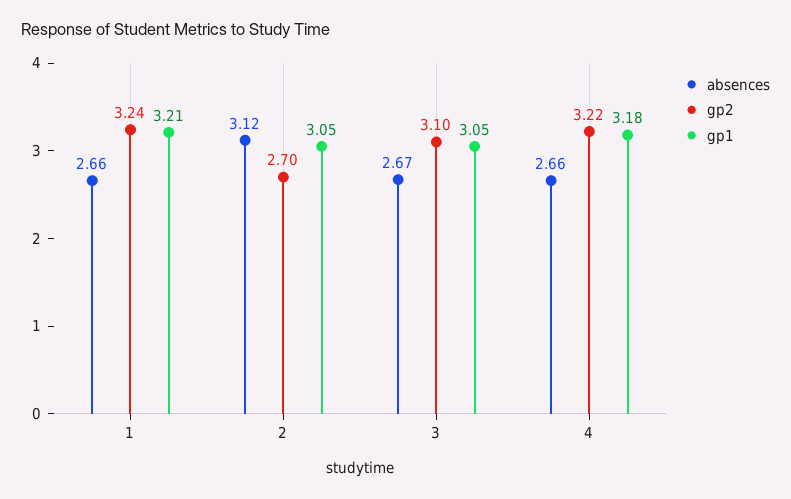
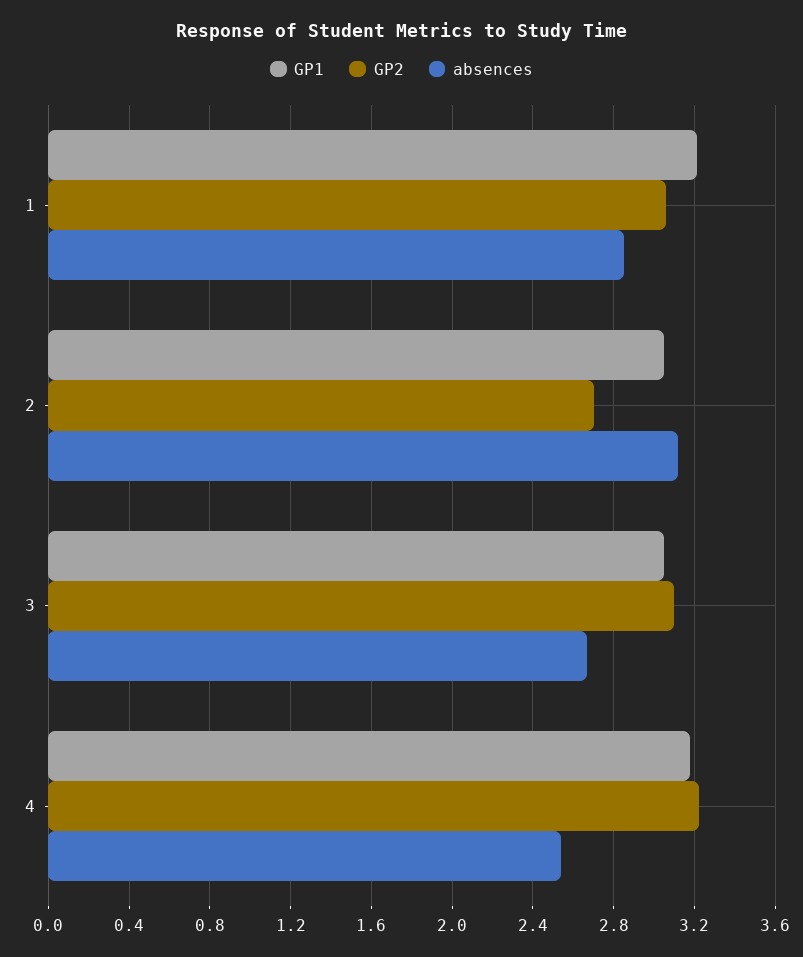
  {
    "absences": {
-     "1": 2.66,
+     "1": 2.85,
      "2": 3.12,
      "3": 2.67,
-     "4": 2.66
+     "4": 2.55
    },
    "gp2": {
-     "1": 3.24,
+     "1": 3.05,
      "2": 2.7,
      "3": 3.1,
      "4": 3.22
    },
    "gp1": {
      "1": 3.21,
      "2": 3.05,
      "3": 3.05,
      "4": 3.18
    }
  }

